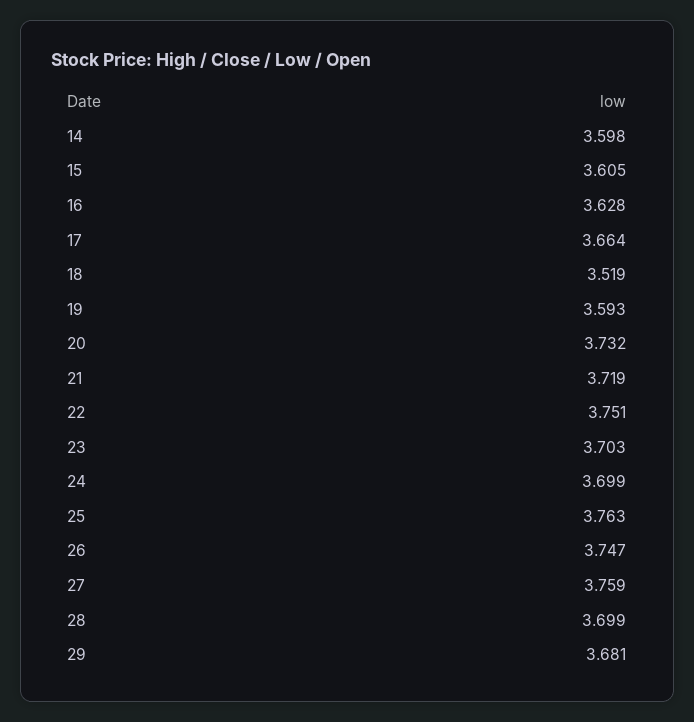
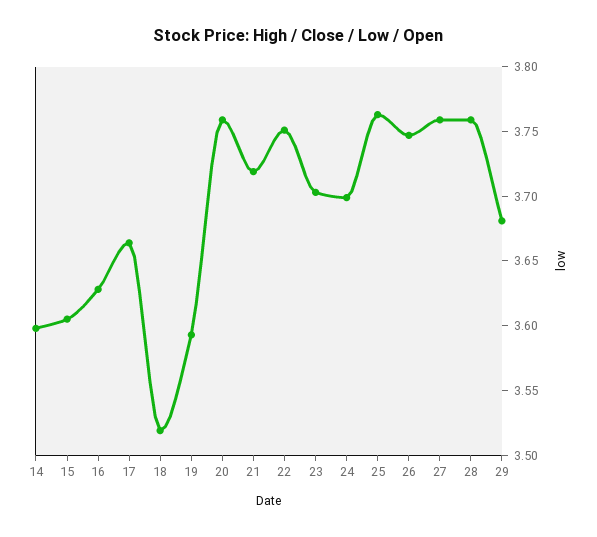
  {
    "14": 3.598,
    "15": 3.605,
    "16": 3.628,
    "17": 3.664,
    "18": 3.519,
    "19": 3.593,
-   "20": 3.732,
+   "20": 3.76,
    "21": 3.719,
    "22": 3.751,
    "23": 3.703,
    "24": 3.699,
    "25": 3.763,
    "26": 3.747,
    "27": 3.759,
-   "28": 3.699,
+   "28": 3.76,
    "29": 3.681
  }

